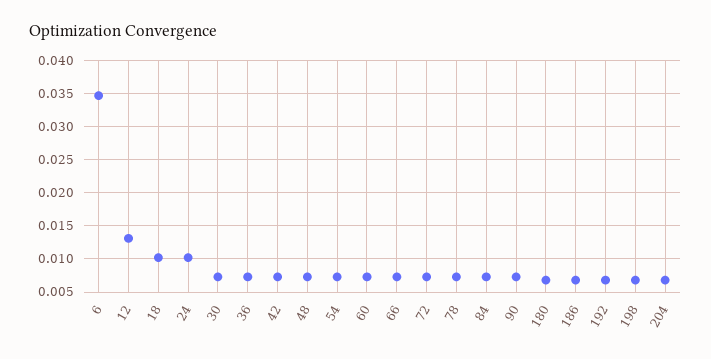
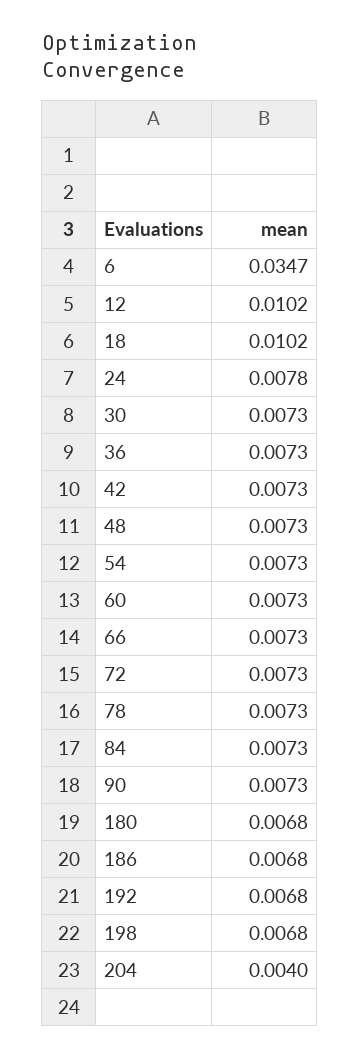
  {
    "6": 0.0347,
-   "12": 0.013,
+   "12": 0.0102,
    "18": 0.0102,
-   "24": 0.01,
+   "24": 0.0078,
    "30": 0.0073,
    "36": 0.0073,
    "42": 0.0073,
    "48": 0.0073,
    "54": 0.0073,
    "60": 0.0073,
    "66": 0.0073,
    "72": 0.0073,
    "78": 0.0073,
    "84": 0.0073,
    "90": 0.0073,
    "180": 0.0068,
    "186": 0.0068,
    "192": 0.0068,
    "198": 0.0068,
-   "204": 0.007
+   "204": 0.004
  }

